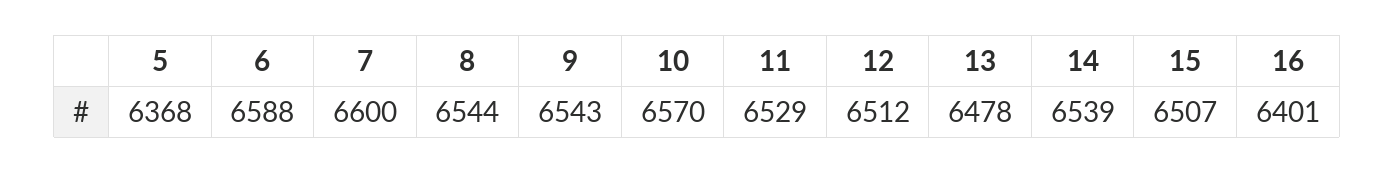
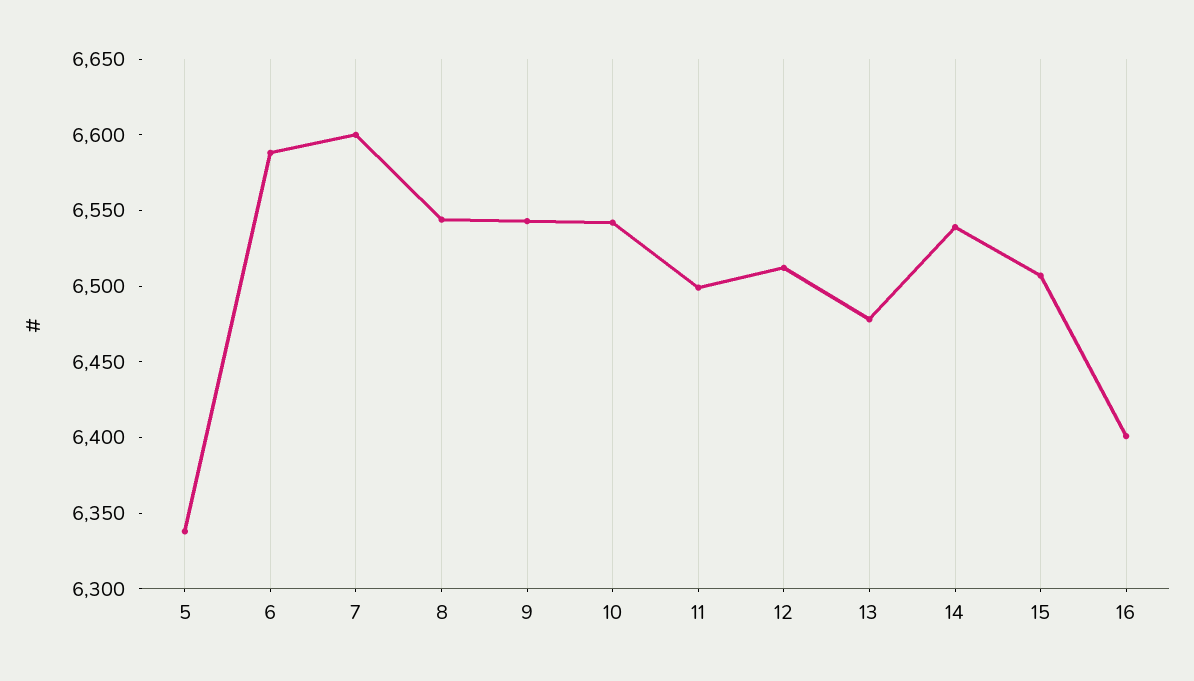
  {
-   "5": 6368,
+   "5": 6340,
    "6": 6588,
    "7": 6600,
    "8": 6544,
    "9": 6543,
-   "10": 6570,
+   "10": 6540,
-   "11": 6529,
+   "11": 6500,
    "12": 6512,
    "13": 6478,
    "14": 6539,
    "15": 6507,
    "16": 6401
  }

